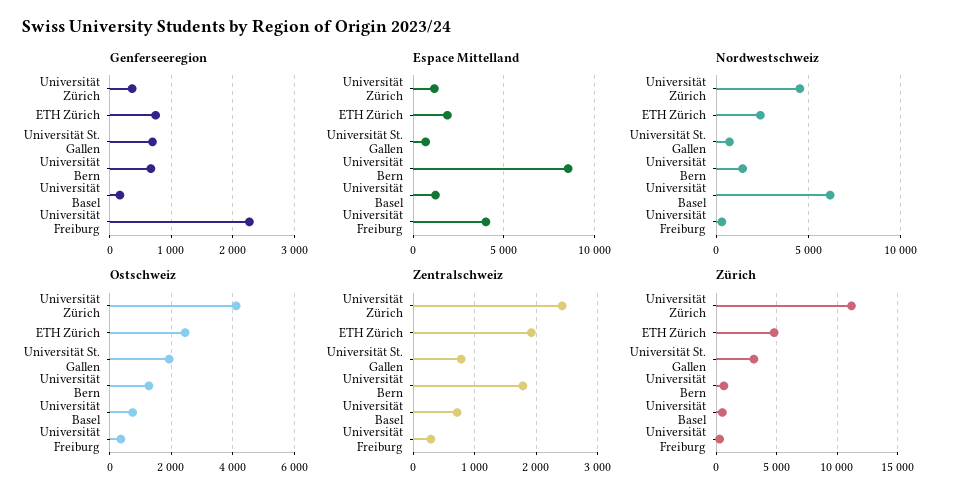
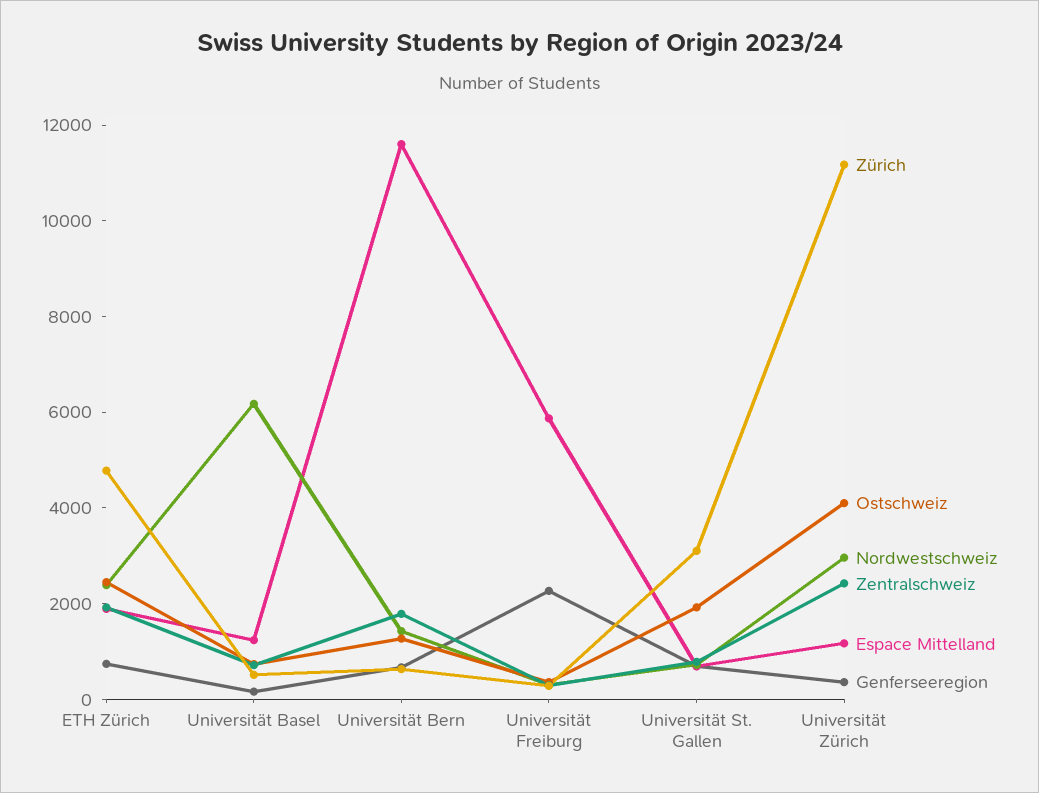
  {
    "Genferseeregion": {
      "Universität Zürich": 400,
      "ETH Zürich": 700,
      "Universität St. Gallen": 700,
      "Universität Bern": 700,
      "Universität Basel": 200,
      "Universität Freiburg": 2300
    },
    "Espace Mittelland": {
      "Universität Zürich": 1000,
      "ETH Zürich": 2000,
      "Universität St. Gallen": 500,
-     "Universität Bern": 8500,
+     "Universität Bern": 11500,
      "Universität Basel": 1000,
-     "Universität Freiburg": 4000
+     "Universität Freiburg": 6000
    },
    "Nordwestschweiz": {
-     "Universität Zürich": 4500,
+     "Universität Zürich": 3000,
      "ETH Zürich": 2500,
      "Universität St. Gallen": 500,
      "Universität Bern": 1500,
      "Universität Basel": 6000,
      "Universität Freiburg": 500
    },
    "Ostschweiz": {
      "Universität Zürich": 4200,
      "ETH Zürich": 2400,
      "Universität St. Gallen": 2000,
      "Universität Bern": 1200,
      "Universität Basel": 800,
      "Universität Freiburg": 400
    },
    "Zentralschweiz": {
      "Universität Zürich": 2400,
      "ETH Zürich": 1900,
      "Universität St. Gallen": 800,
      "Universität Bern": 1800,
      "Universität Basel": 700,
      "Universität Freiburg": 300
    },
    "Zürich": {
      "Universität Zürich": 11000,
      "ETH Zürich": 5000,
      "Universität St. Gallen": 3000,
      "Universität Bern": 500,
      "Universität Basel": 500,
      "Universität Freiburg": 500
    }
  }

